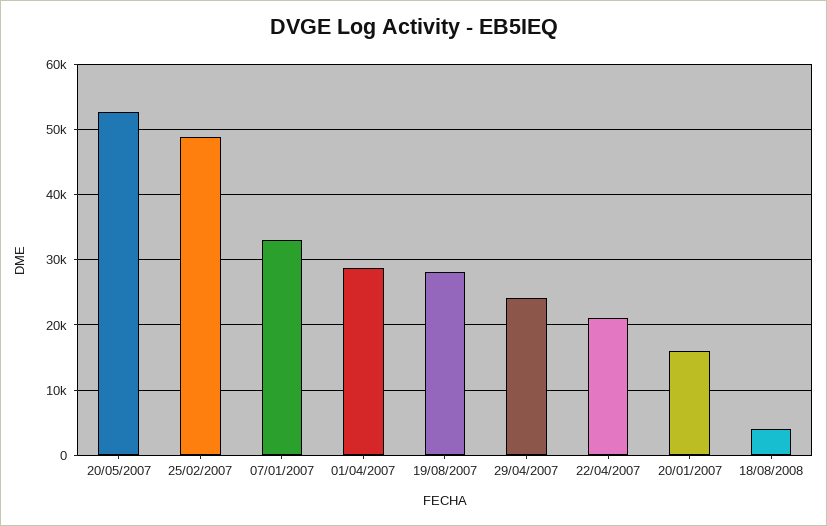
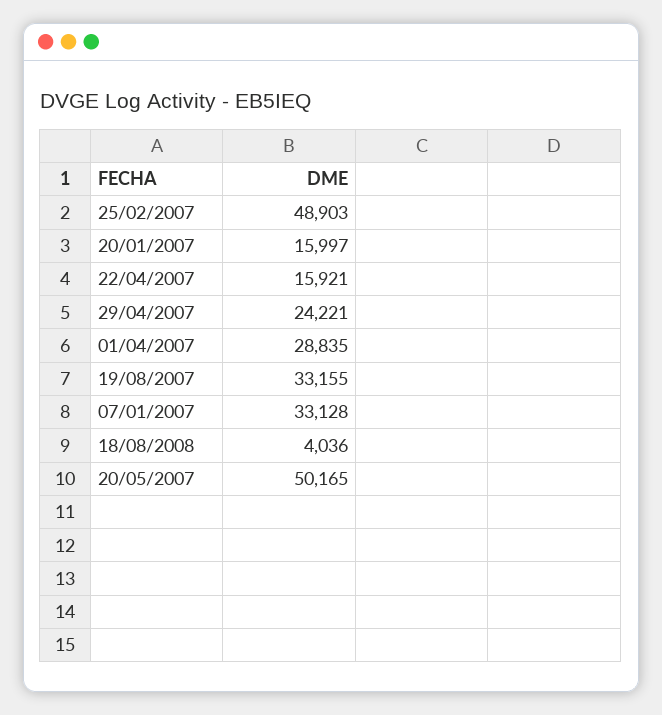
  {
-   "20/05/2007": 53000,
+   "20/05/2007": 50165,
    "25/02/2007": 48903,
    "07/01/2007": 33128,
    "01/04/2007": 28835,
-   "19/08/2007": 28000,
+   "19/08/2007": 33155,
    "29/04/2007": 24221,
-   "22/04/2007": 21000,
+   "22/04/2007": 15921,
    "20/01/2007": 15997,
    "18/08/2008": 4036
  }

